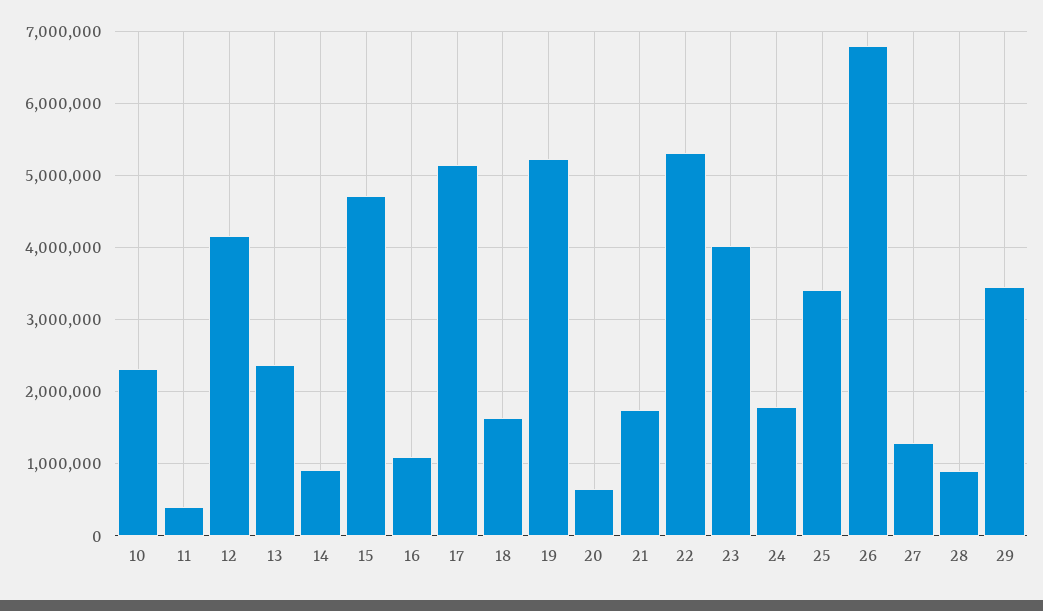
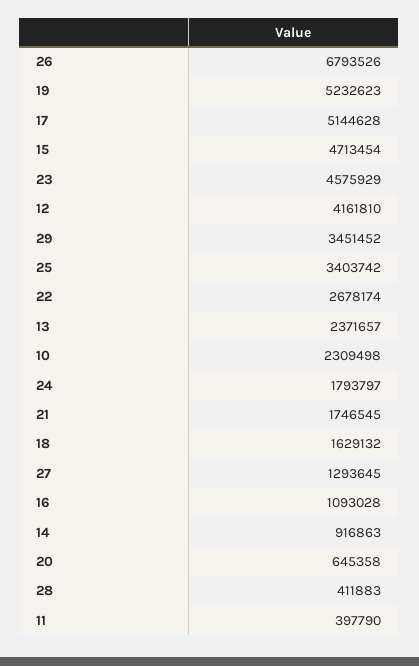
  {
    "10": 2309498,
    "11": 397790,
    "12": 4161810,
    "13": 2371657,
    "14": 916863,
    "15": 4713454,
    "16": 1093028,
    "17": 5144628,
    "18": 1629132,
    "19": 5232623,
    "20": 645358,
    "21": 1746545,
-   "22": 5300000,
+   "22": 2678174,
-   "23": 4000000,
+   "23": 4575929,
    "24": 1793797,
    "25": 3403742,
    "26": 6793526,
    "27": 1293645,
-   "28": 900000,
+   "28": 411883,
    "29": 3451452
  }

